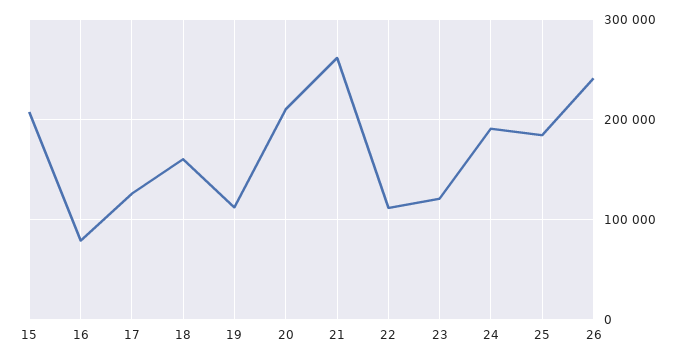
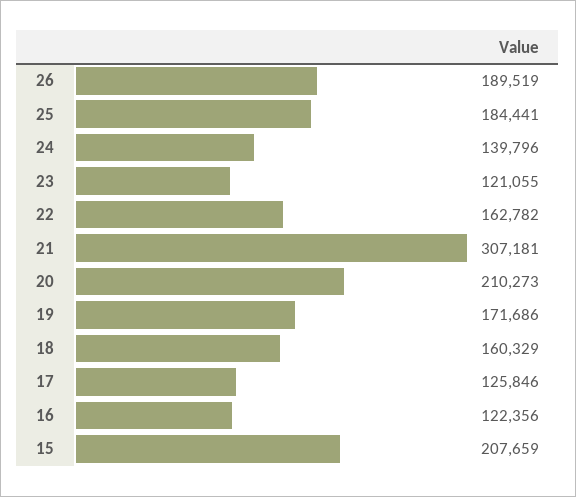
  {
    "15": 207659,
-   "16": 80000,
+   "16": 122356,
    "17": 125846,
    "18": 160329,
-   "19": 110000,
+   "19": 171686,
    "20": 210273,
-   "21": 260000,
+   "21": 307181,
-   "22": 110000,
+   "22": 162782,
    "23": 121055,
-   "24": 190000,
+   "24": 139796,
    "25": 184441,
-   "26": 240000
+   "26": 189519
  }

